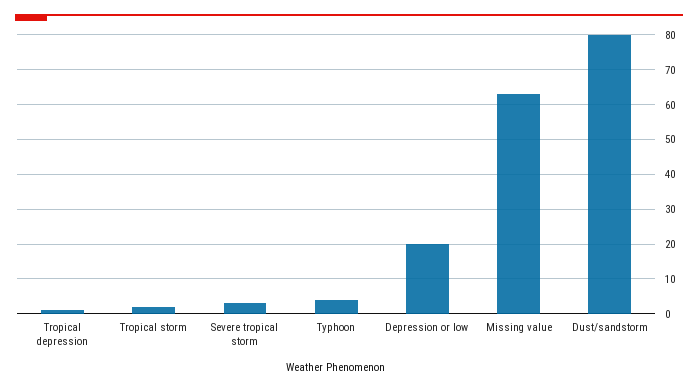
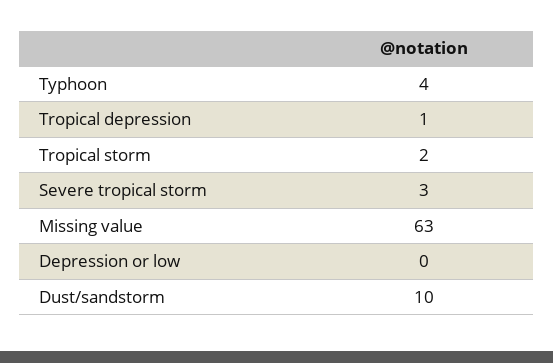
  {
    "Tropical depression": 1,
    "Tropical storm": 2,
    "Severe tropical storm": 3,
    "Typhoon": 4,
-   "Depression or low": 20,
+   "Depression or low": 0,
    "Missing value": 63,
-   "Dust/sandstorm": 80
+   "Dust/sandstorm": 10
  }

